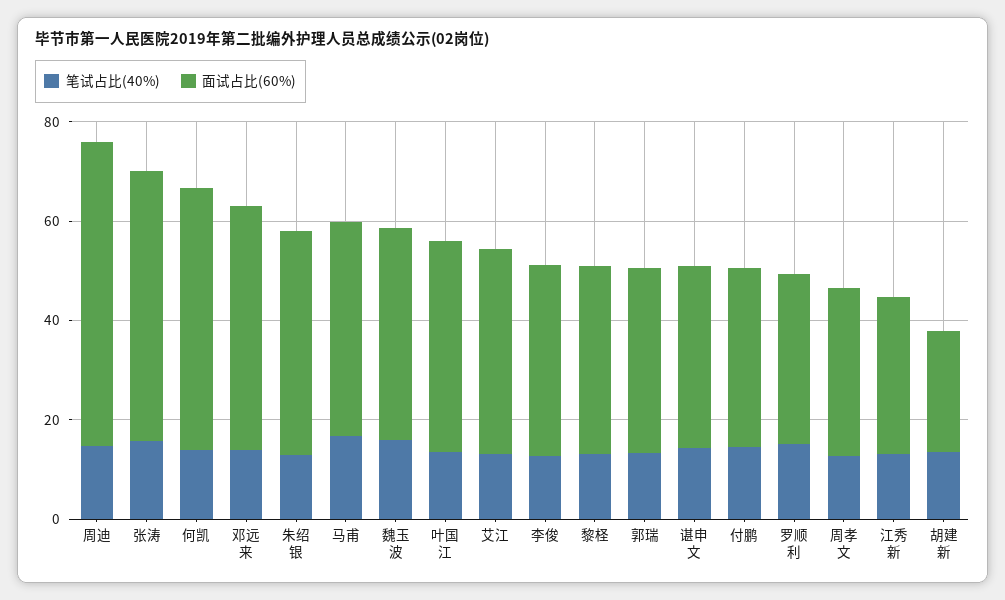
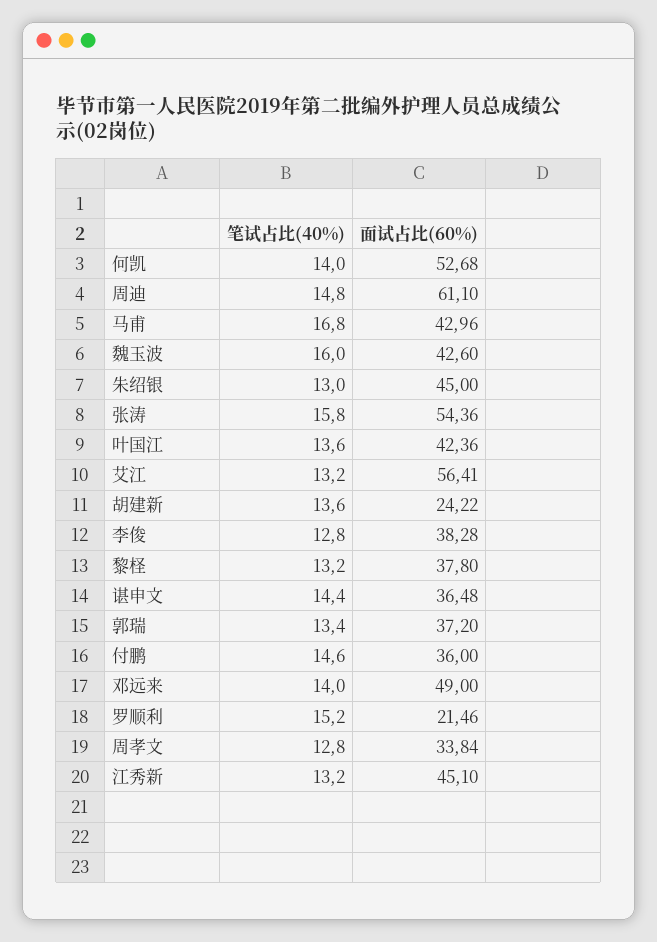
  {
    "笔试占比(40%)": {
      "周迪": 14.8,
      "张涛": 15.8,
      "何凯": 14,
      "邓远来": 14,
      "朱绍银": 13,
      "马甫": 16.8,
      "魏玉波": 16,
      "叶国江": 13.6,
      "艾江": 13.2,
      "李俊": 12.8,
      "黎柽": 13.2,
      "郭瑞": 13.4,
      "谌申文": 14.4,
      "付鹏": 14.6,
      "罗顺利": 15.2,
      "周孝文": 12.8,
      "江秀新": 13.2,
      "胡建新": 13.6
    },
    "面试占比(60%)": {
      "周迪": 61.1,
      "张涛": 54.36,
      "何凯": 52.68,
      "邓远来": 49,
      "朱绍银": 45,
      "马甫": 42.96,
      "魏玉波": 42.6,
      "叶国江": 42.36,
-     "艾江": 40,
+     "艾江": 56.41,
      "李俊": 38.28,
      "黎柽": 37.8,
      "郭瑞": 37.2,
      "谌申文": 36.48,
      "付鹏": 36,
-     "罗顺利": 35,
+     "罗顺利": 21.46,
      "周孝文": 33.84,
-     "江秀新": 30,
+     "江秀新": 45.1,
      "胡建新": 24.22
    }
  }

